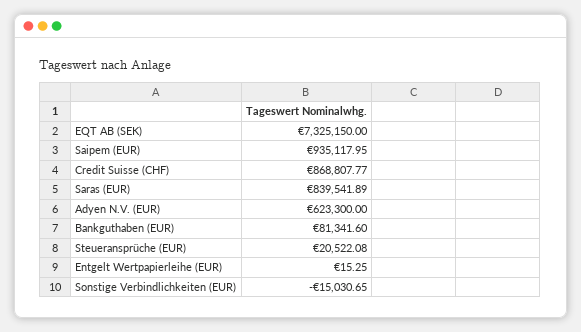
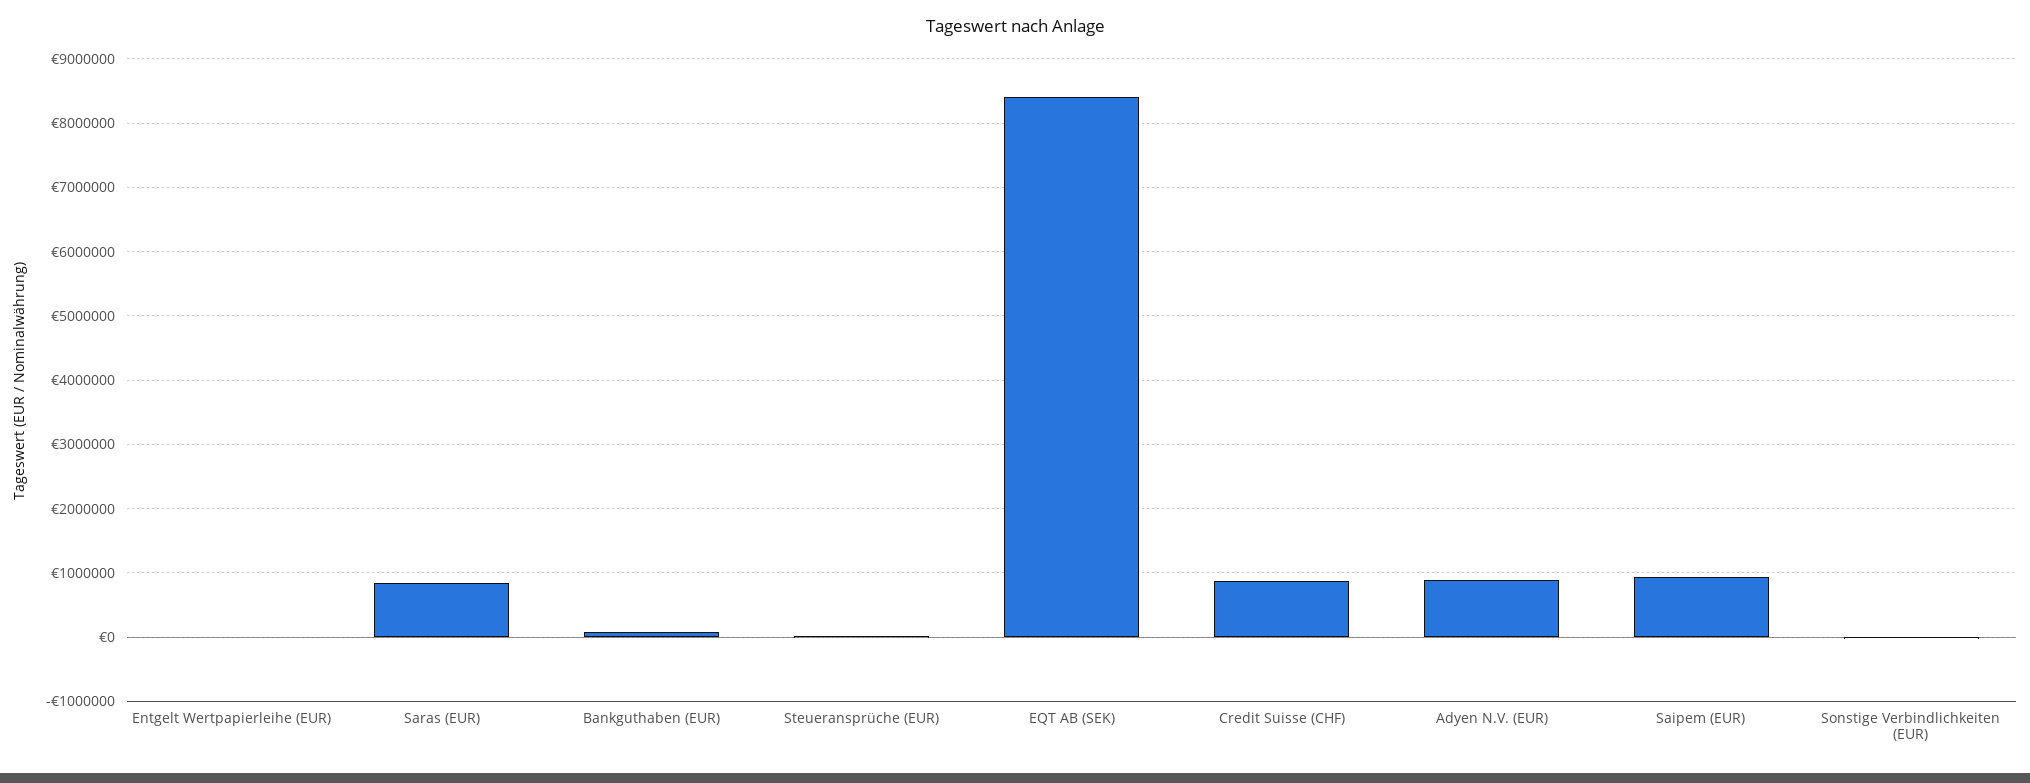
  {
-   "EQT AB (SEK)": 7325150,
+   "EQT AB (SEK)": 8400000,
    "Saipem (EUR)": 935117.95,
    "Credit Suisse (CHF)": 868807.77,
    "Saras (EUR)": 839541.89,
-   "Adyen N.V. (EUR)": 623300,
+   "Adyen N.V. (EUR)": 900000,
    "Bankguthaben (EUR)": 81341.6,
    "Steueransprüche (EUR)": 20522.08,
    "Entgelt Wertpapierleihe (EUR)": 15.25,
    "Sonstige Verbindlichkeiten (EUR)": -15030.65
  }

